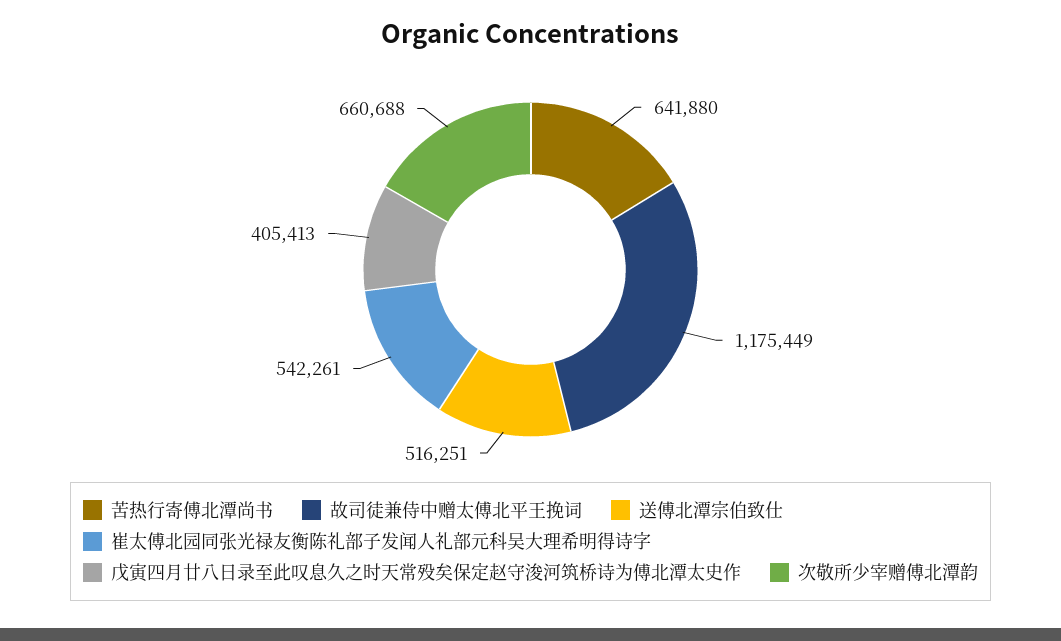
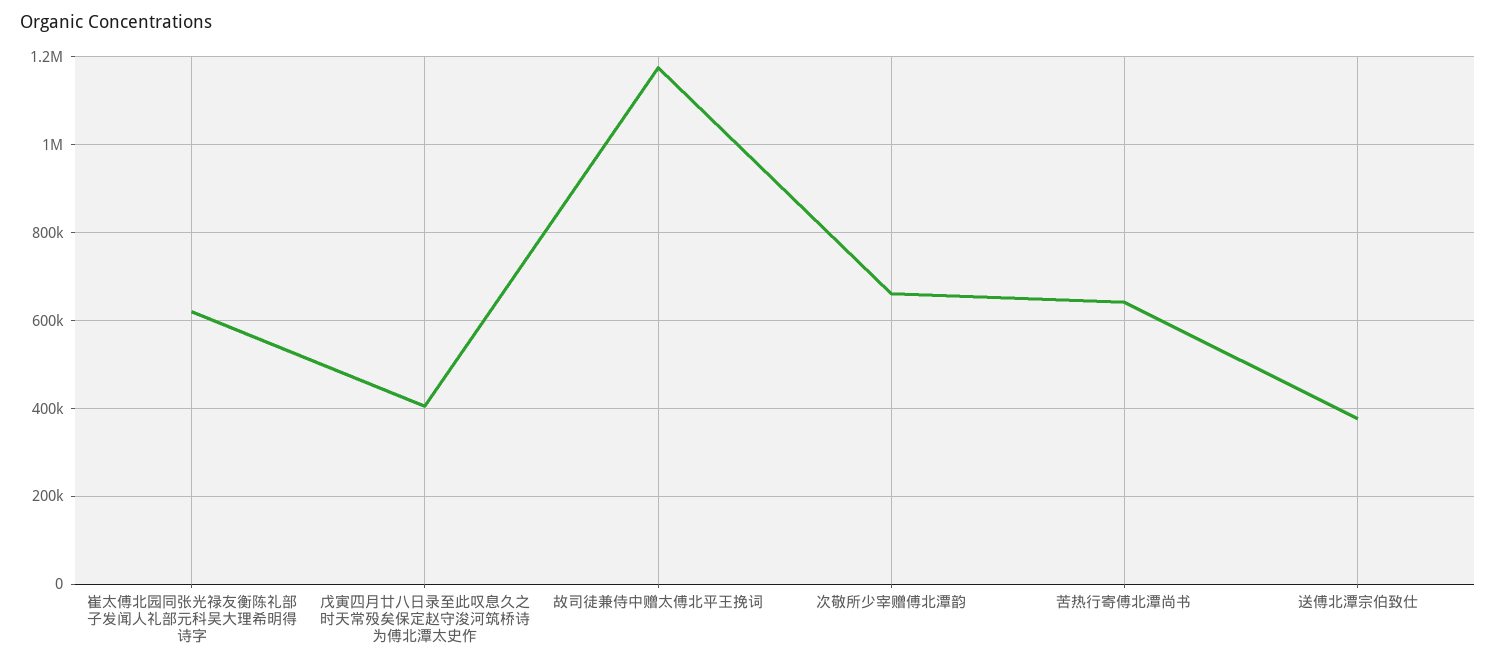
  {
    "苦热行寄傅北潭尚书": 641880,
    "故司徒兼侍中赠太傅北平王挽词": 1175449,
-   "送傅北潭宗伯致仕": 516251,
+   "送傅北潭宗伯致仕": 380000,
-   "崔太傅北园同张光禄友衡陈礼部子发闻人礼部元科吴大理希明得诗字": 542261,
+   "崔太傅北园同张光禄友衡陈礼部子发闻人礼部元科吴大理希明得诗字": 620000,
    "戊寅四月廿八日录至此叹息久之时天常殁矣保定赵守浚河筑桥诗为傅北潭太史作": 405413,
    "次敬所少宰赠傅北潭韵": 660688
  }

